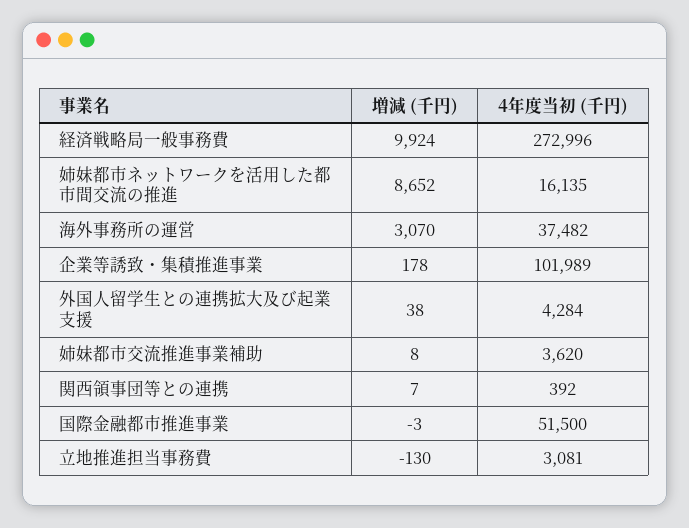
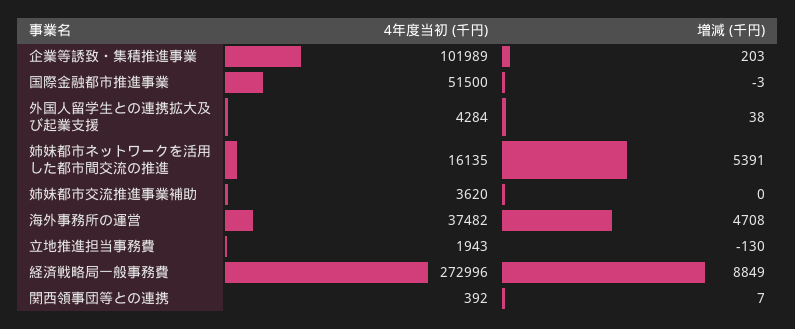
  {
    "増減 (千円)": {
-     "経済戦略局一般事務費": 9924,
+     "経済戦略局一般事務費": 8849,
-     "姉妹都市ネットワークを活用した都市間交流の推進": 8652,
+     "姉妹都市ネットワークを活用した都市間交流の推進": 5391,
-     "海外事務所の運営": 3070,
+     "海外事務所の運営": 4708,
-     "企業等誘致・集積推進事業": 178,
+     "企業等誘致・集積推進事業": 203,
      "外国人留学生との連携拡大及び起業支援": 38,
-     "姉妹都市交流推進事業補助": 8,
+     "姉妹都市交流推進事業補助": 0,
      "関西領事団等との連携": 7,
      "国際金融都市推進事業": -3,
      "立地推進担当事務費": -130
    },
    "4年度当初 (千円)": {
      "経済戦略局一般事務費": 272996,
      "姉妹都市ネットワークを活用した都市間交流の推進": 16135,
      "海外事務所の運営": 37482,
      "企業等誘致・集積推進事業": 101989,
      "外国人留学生との連携拡大及び起業支援": 4284,
      "姉妹都市交流推進事業補助": 3620,
      "関西領事団等との連携": 392,
      "国際金融都市推進事業": 51500,
-     "立地推進担当事務費": 3081
+     "立地推進担当事務費": 1943
    }
  }

